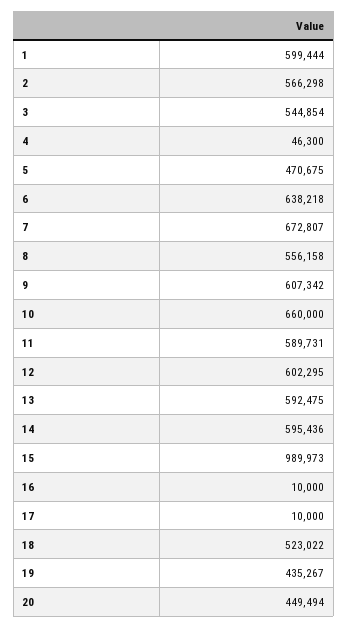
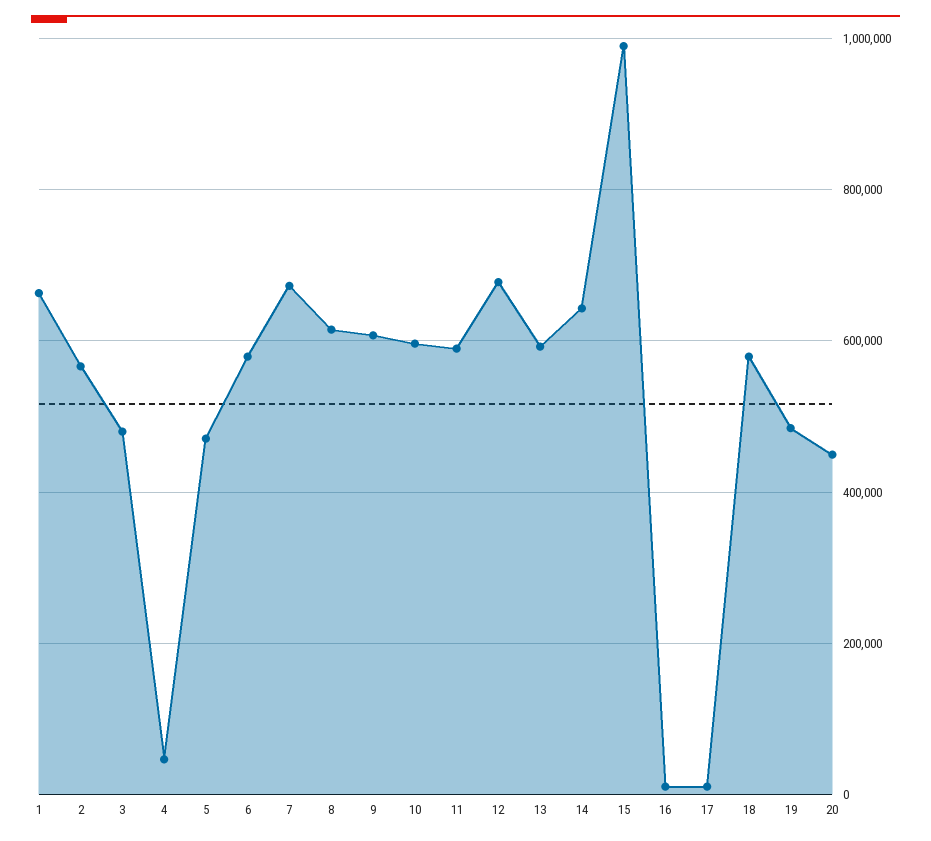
  {
-   "1": 599444,
+   "1": 660000,
    "2": 566298,
-   "3": 544854,
+   "3": 480000,
    "4": 46300,
    "5": 470675,
-   "6": 638218,
+   "6": 580000,
    "7": 672807,
-   "8": 556158,
+   "8": 620000,
    "9": 607342,
-   "10": 660000,
+   "10": 600000,
    "11": 589731,
-   "12": 602295,
+   "12": 680000,
    "13": 592475,
-   "14": 595436,
+   "14": 640000,
    "15": 989973,
    "16": 10000,
    "17": 10000,
-   "18": 523022,
+   "18": 580000,
-   "19": 435267,
+   "19": 480000,
    "20": 449494
  }

